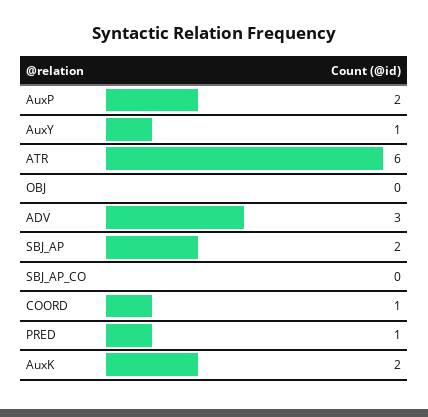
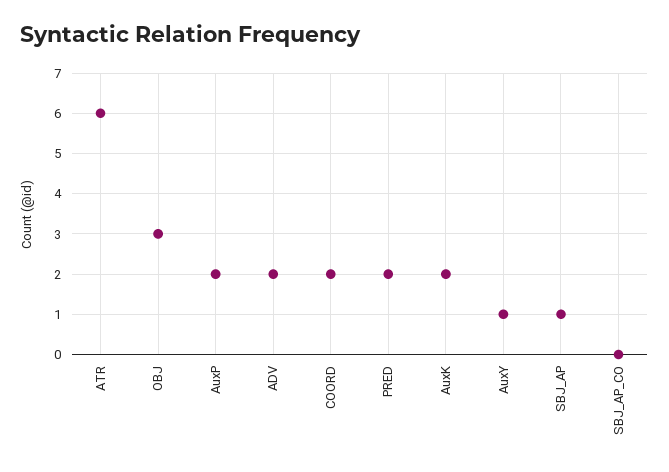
  {
    "AuxP": 2,
    "AuxY": 1,
    "ATR": 6,
-   "OBJ": 0,
+   "OBJ": 3,
-   "ADV": 3,
+   "ADV": 2,
-   "SBJ_AP": 2,
+   "SBJ_AP": 1,
    "SBJ_AP_CO": 0,
-   "COORD": 1,
+   "COORD": 2,
-   "PRED": 1,
+   "PRED": 2,
    "AuxK": 2
  }

